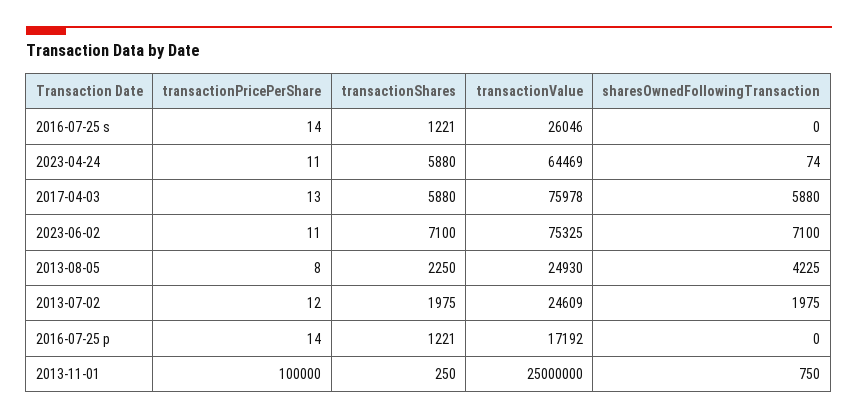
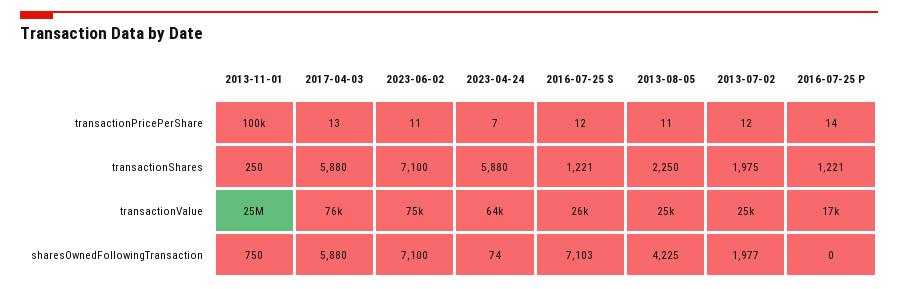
  {
    "transactionPricePerShare": {
-     "2016-07-25 s": 14,
+     "2016-07-25 s": 12,
-     "2023-04-24": 11,
+     "2023-04-24": 7,
      "2017-04-03": 13,
      "2023-06-02": 11,
-     "2013-08-05": 8,
+     "2013-08-05": 11,
      "2013-07-02": 12,
      "2016-07-25 p": 14,
      "2013-11-01": 100000
    },
    "transactionShares": {
      "2016-07-25 s": 1221,
      "2023-04-24": 5880,
      "2017-04-03": 5880,
      "2023-06-02": 7100,
      "2013-08-05": 2250,
      "2013-07-02": 1975,
      "2016-07-25 p": 1221,
      "2013-11-01": 250
    },
    "transactionValue": {
      "2016-07-25 s": 26046,
      "2023-04-24": 64469,
      "2017-04-03": 75978,
      "2023-06-02": 75325,
      "2013-08-05": 24930,
      "2013-07-02": 24609,
      "2016-07-25 p": 17192,
      "2013-11-01": 25000000
    },
    "sharesOwnedFollowingTransaction": {
-     "2016-07-25 s": 0,
+     "2016-07-25 s": 7103,
      "2023-04-24": 74,
      "2017-04-03": 5880,
      "2023-06-02": 7100,
      "2013-08-05": 4225,
-     "2013-07-02": 1975,
+     "2013-07-02": 1977,
      "2016-07-25 p": 0,
      "2013-11-01": 750
    }
  }

